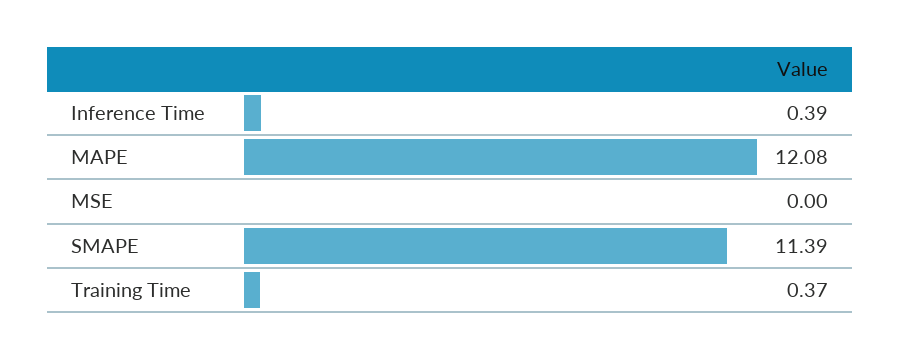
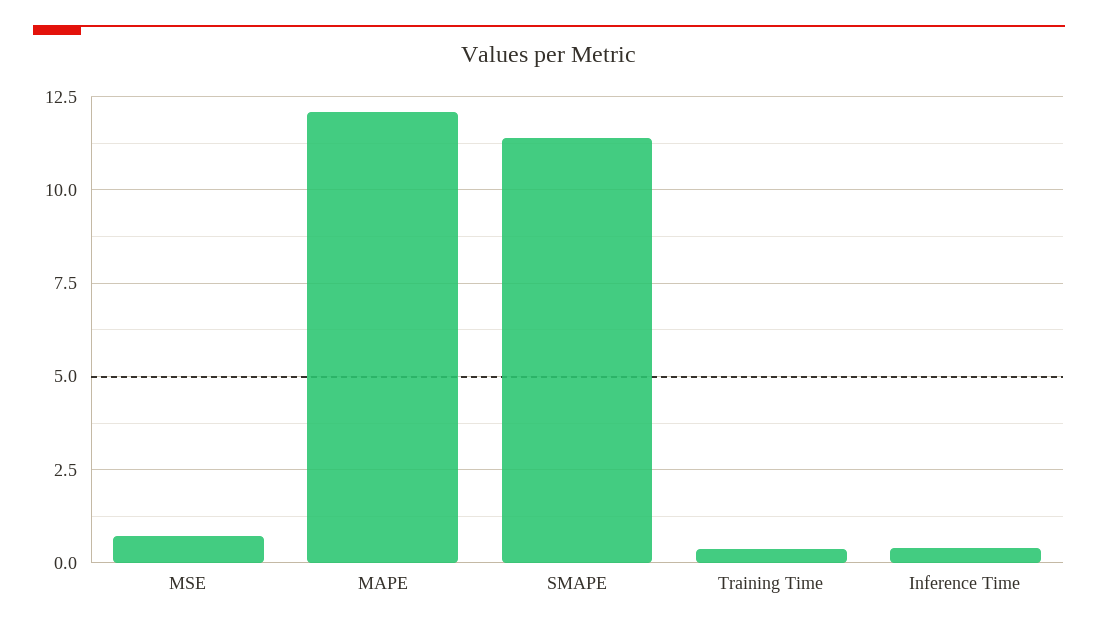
  {
    "Inference Time": 0.39,
    "MAPE": 12.08,
-   "MSE": 0,
+   "MSE": 0.75,
    "SMAPE": 11.39,
    "Training Time": 0.37
  }

